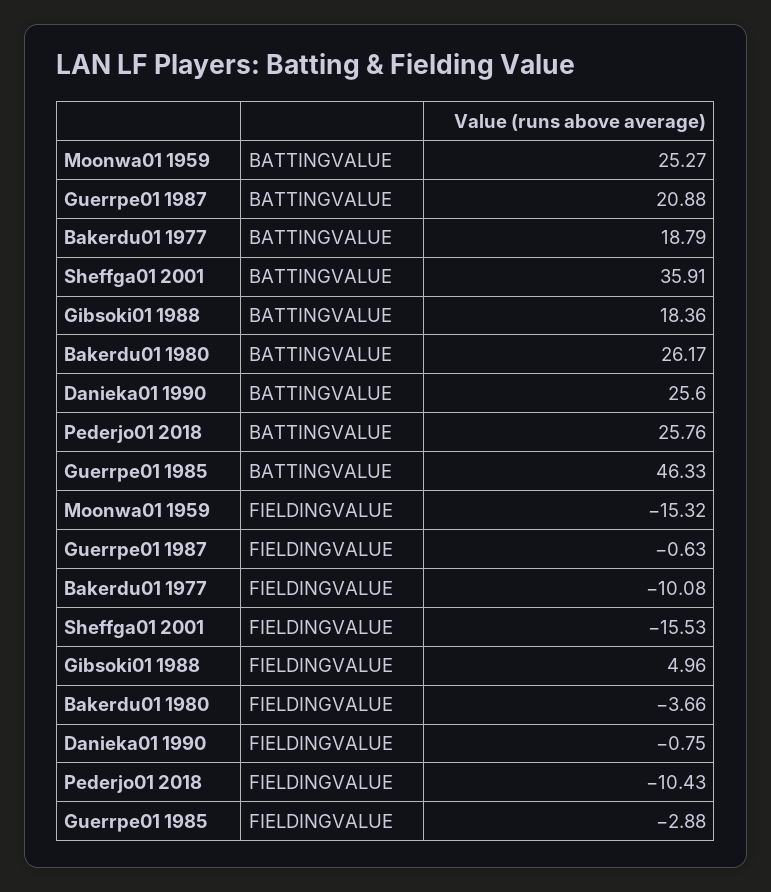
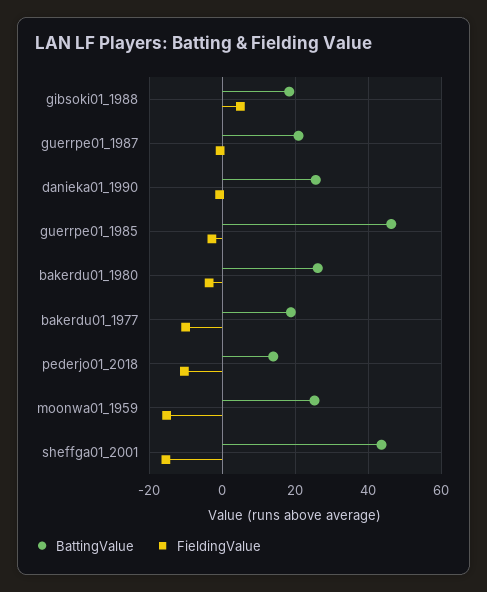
  {
    "BATTINGVALUE": {
      "Moonwa01 1959": 25.27,
      "Guerrpe01 1987": 20.88,
      "Bakerdu01 1977": 18.79,
-     "Sheffga01 2001": 35.91,
+     "Sheffga01 2001": 44,
      "Gibsoki01 1988": 18.36,
      "Bakerdu01 1980": 26.17,
      "Danieka01 1990": 25.6,
-     "Pederjo01 2018": 25.76,
+     "Pederjo01 2018": 14,
      "Guerrpe01 1985": 46.33
    },
    "FIELDINGVALUE": {
      "Moonwa01 1959": -15.32,
      "Guerrpe01 1987": -0.63,
      "Bakerdu01 1977": -10.08,
      "Sheffga01 2001": -15.53,
      "Gibsoki01 1988": 4.96,
      "Bakerdu01 1980": -3.66,
      "Danieka01 1990": -0.75,
      "Pederjo01 2018": -10.43,
      "Guerrpe01 1985": -2.88
    }
  }

